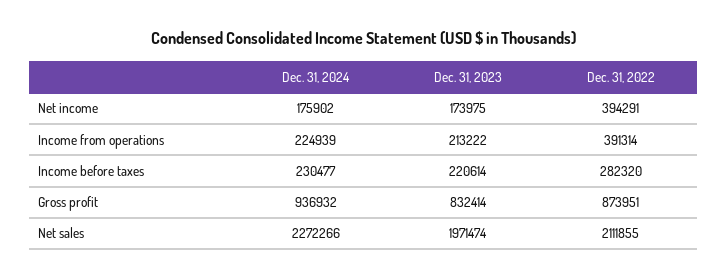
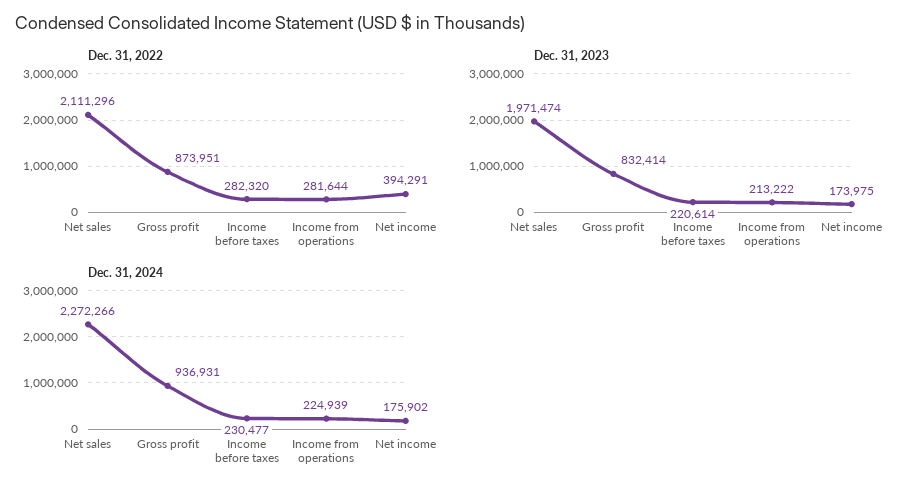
  {
    "Dec. 31, 2024": {
      "Net income": 175902,
      "Income from operations": 224939,
      "Income before taxes": 230477,
-     "Gross profit": 936932,
+     "Gross profit": 936931,
      "Net sales": 2272266
    },
    "Dec. 31, 2023": {
      "Net income": 173975,
      "Income from operations": 213222,
      "Income before taxes": 220614,
      "Gross profit": 832414,
      "Net sales": 1971474
    },
    "Dec. 31, 2022": {
      "Net income": 394291,
-     "Income from operations": 391314,
+     "Income from operations": 281644,
      "Income before taxes": 282320,
      "Gross profit": 873951,
-     "Net sales": 2111855
+     "Net sales": 2111296
    }
  }

